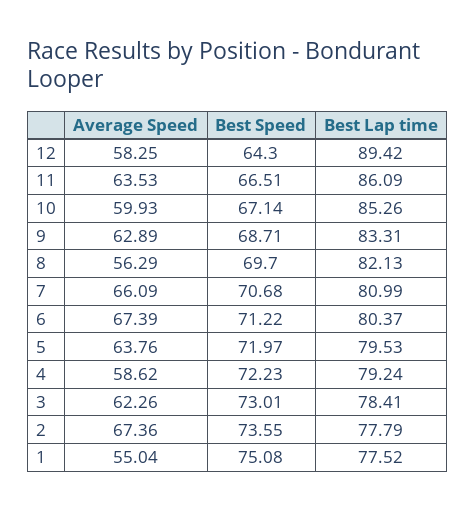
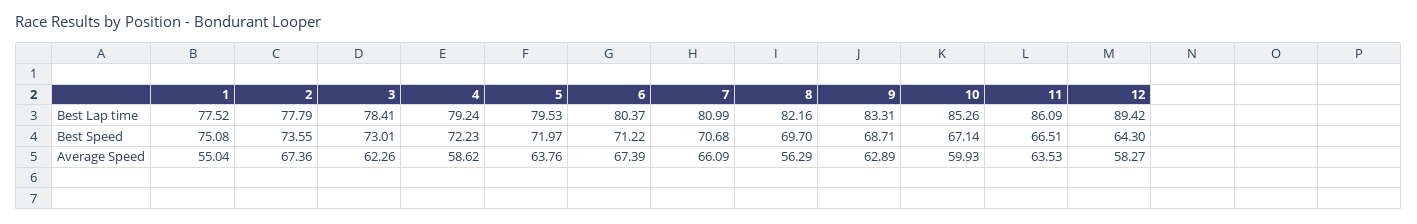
  {
    "Average Speed": {
-     "12": 58.25,
+     "12": 58.27,
      "11": 63.53,
      "10": 59.93,
      "9": 62.89,
      "8": 56.29,
      "7": 66.09,
      "6": 67.39,
      "5": 63.76,
      "4": 58.62,
      "3": 62.26,
      "2": 67.36,
      "1": 55.04
    },
    "Best Speed": {
      "12": 64.3,
      "11": 66.51,
      "10": 67.14,
      "9": 68.71,
      "8": 69.7,
      "7": 70.68,
      "6": 71.22,
      "5": 71.97,
      "4": 72.23,
      "3": 73.01,
      "2": 73.55,
      "1": 75.08
    },
    "Best Lap time": {
      "12": 89.42,
      "11": 86.09,
      "10": 85.26,
      "9": 83.31,
-     "8": 82.13,
+     "8": 82.16,
      "7": 80.99,
      "6": 80.37,
      "5": 79.53,
      "4": 79.24,
      "3": 78.41,
      "2": 77.79,
      "1": 77.52
    }
  }

